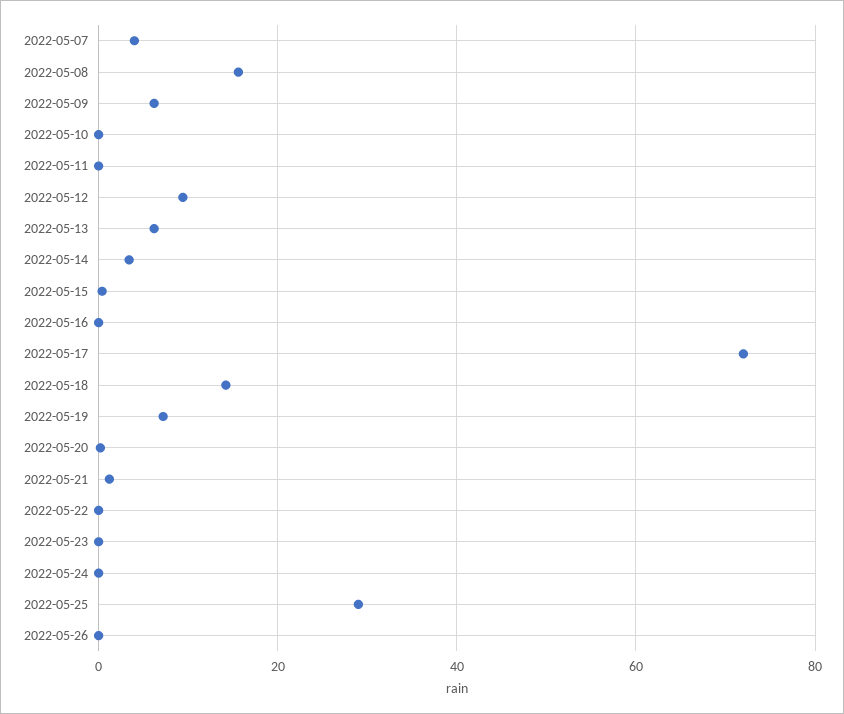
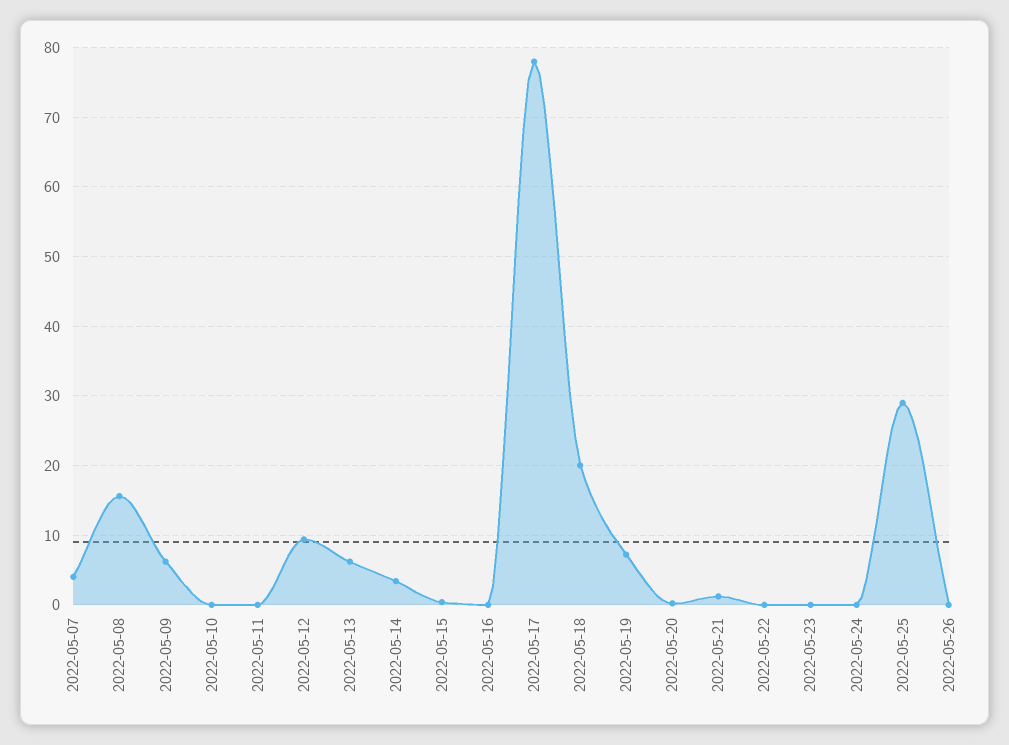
  {
    "2022-05-07": 4,
    "2022-05-08": 16,
    "2022-05-09": 6,
    "2022-05-10": 0,
    "2022-05-11": 0,
    "2022-05-12": 9,
    "2022-05-13": 6,
    "2022-05-14": 3,
    "2022-05-15": 0,
    "2022-05-16": 0,
-   "2022-05-17": 72,
+   "2022-05-17": 78,
-   "2022-05-18": 14,
+   "2022-05-18": 20,
    "2022-05-19": 7,
    "2022-05-20": 0,
    "2022-05-21": 1,
    "2022-05-22": 0,
    "2022-05-23": 0,
    "2022-05-24": 0,
    "2022-05-25": 29,
    "2022-05-26": 0
  }

